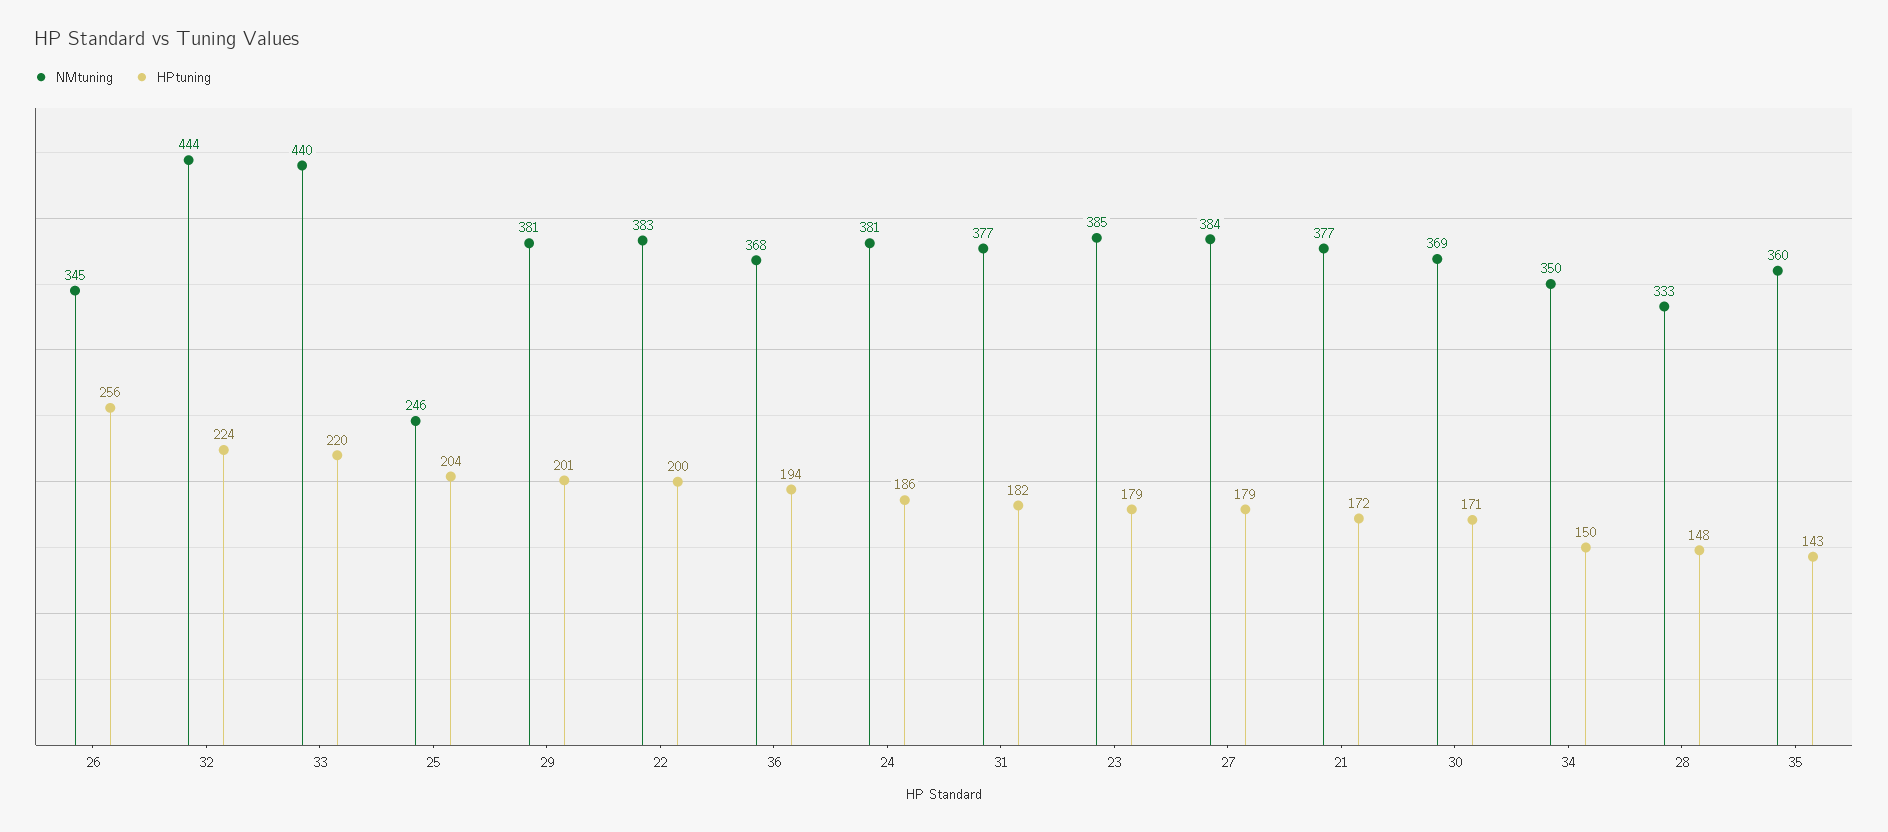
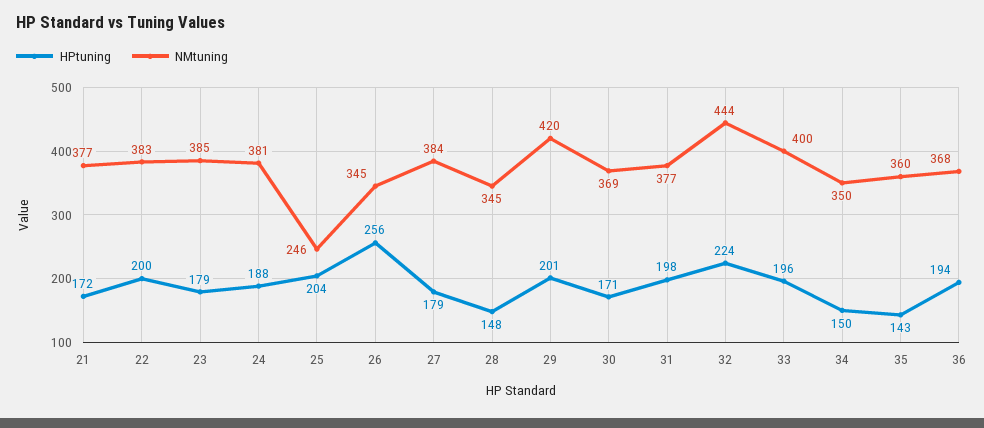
  {
    "NMtuning": {
      "26": 345,
      "32": 444,
-     "33": 440,
+     "33": 400,
      "25": 246,
-     "29": 381,
+     "29": 420,
      "22": 383,
      "36": 368,
      "24": 381,
      "31": 377,
      "23": 385,
      "27": 384,
      "21": 377,
      "30": 369,
      "34": 350,
-     "28": 333,
+     "28": 345,
      "35": 360
    },
    "HPtuning": {
      "26": 256,
      "32": 224,
-     "33": 220,
+     "33": 196,
      "25": 204,
      "29": 201,
      "22": 200,
      "36": 194,
-     "24": 186,
+     "24": 188,
-     "31": 182,
+     "31": 198,
      "23": 179,
      "27": 179,
      "21": 172,
      "30": 171,
      "34": 150,
      "28": 148,
      "35": 143
    }
  }

